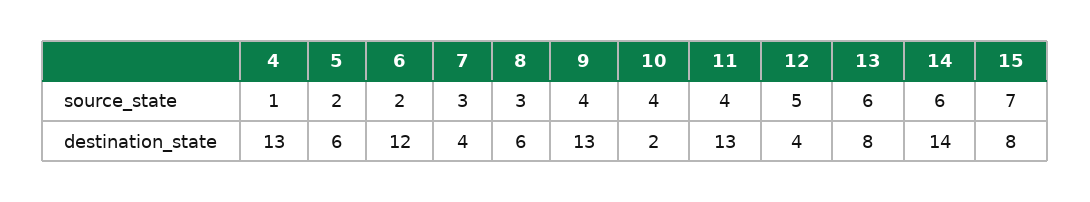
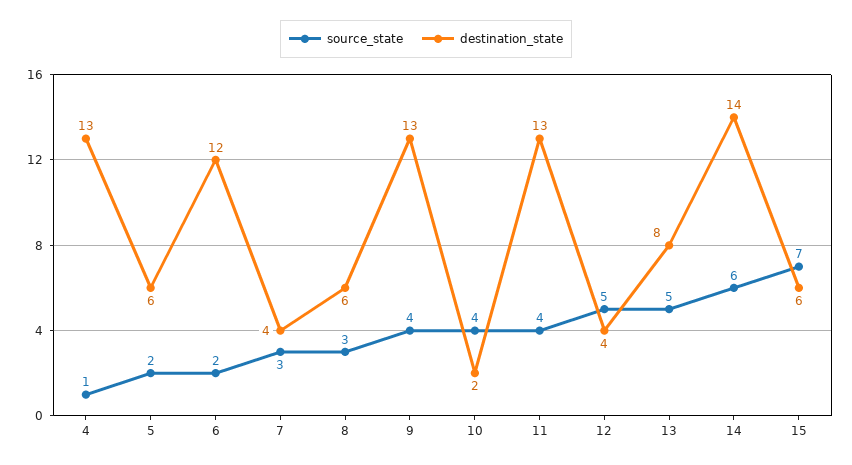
  {
    "source_state": {
      "4": 1,
      "5": 2,
      "6": 2,
      "7": 3,
      "8": 3,
      "9": 4,
      "10": 4,
      "11": 4,
      "12": 5,
-     "13": 6,
+     "13": 5,
      "14": 6,
      "15": 7
    },
    "destination_state": {
      "4": 13,
      "5": 6,
      "6": 12,
      "7": 4,
      "8": 6,
      "9": 13,
      "10": 2,
      "11": 13,
      "12": 4,
      "13": 8,
      "14": 14,
-     "15": 8
+     "15": 6
    }
  }

